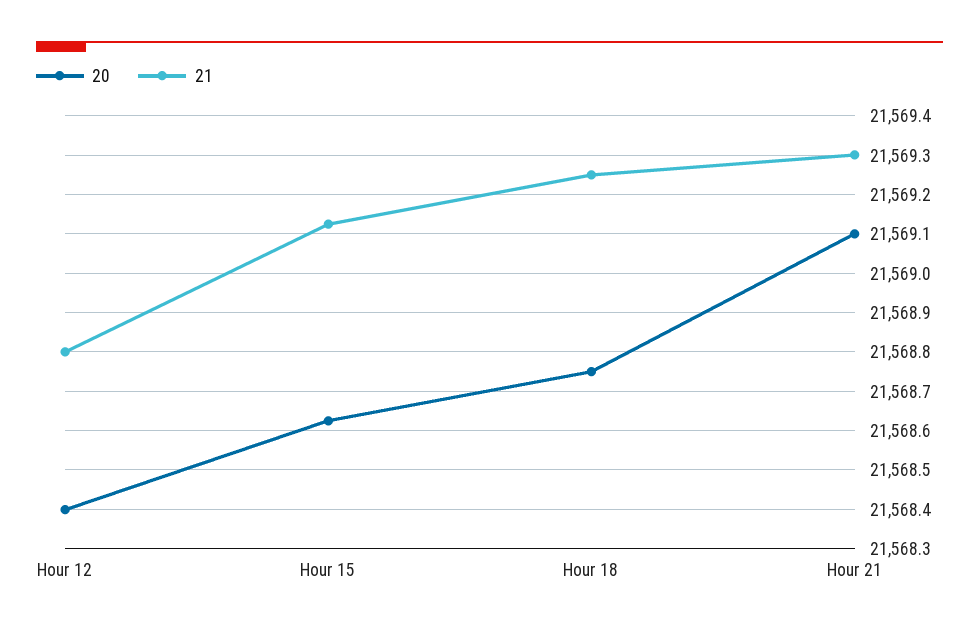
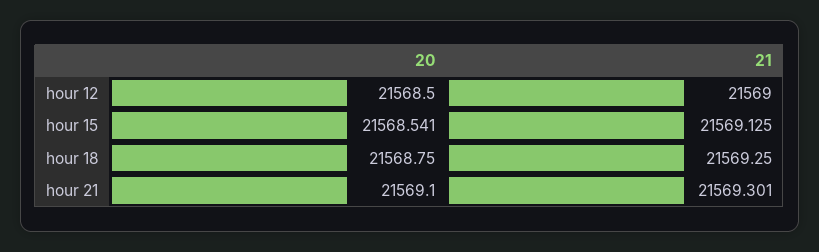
  {
    "20": {
-     "Hour 12": 21568.4,
+     "Hour 12": 21568.5,
-     "Hour 15": 21568.62,
+     "Hour 15": 21568.541,
      "Hour 18": 21568.75,
      "Hour 21": 21569.1
    },
    "21": {
-     "Hour 12": 21568.8,
+     "Hour 12": 21569,
      "Hour 15": 21569.125,
      "Hour 18": 21569.25,
      "Hour 21": 21569.301
    }
  }

